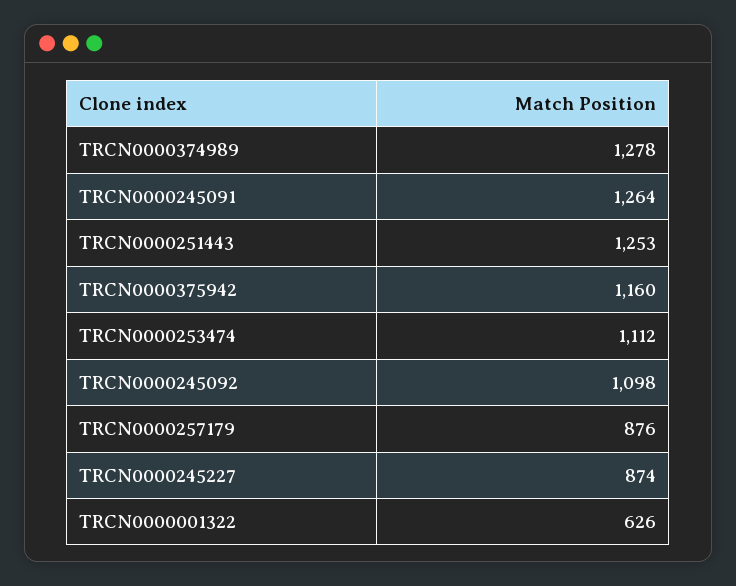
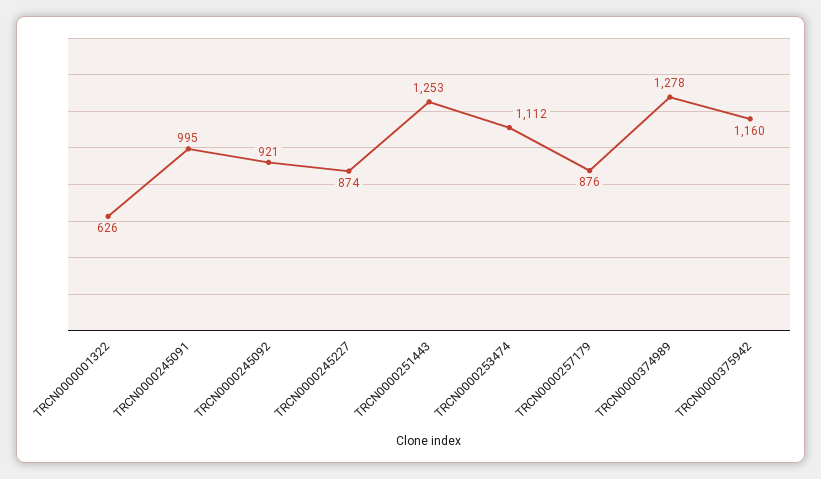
  {
    "TRCN0000374989": 1278,
-   "TRCN0000245091": 1264,
+   "TRCN0000245091": 995,
    "TRCN0000251443": 1253,
    "TRCN0000375942": 1160,
    "TRCN0000253474": 1112,
-   "TRCN0000245092": 1098,
+   "TRCN0000245092": 921,
    "TRCN0000257179": 876,
    "TRCN0000245227": 874,
    "TRCN0000001322": 626
  }

